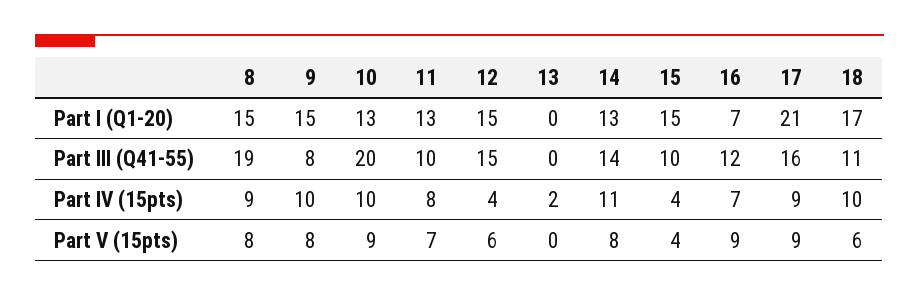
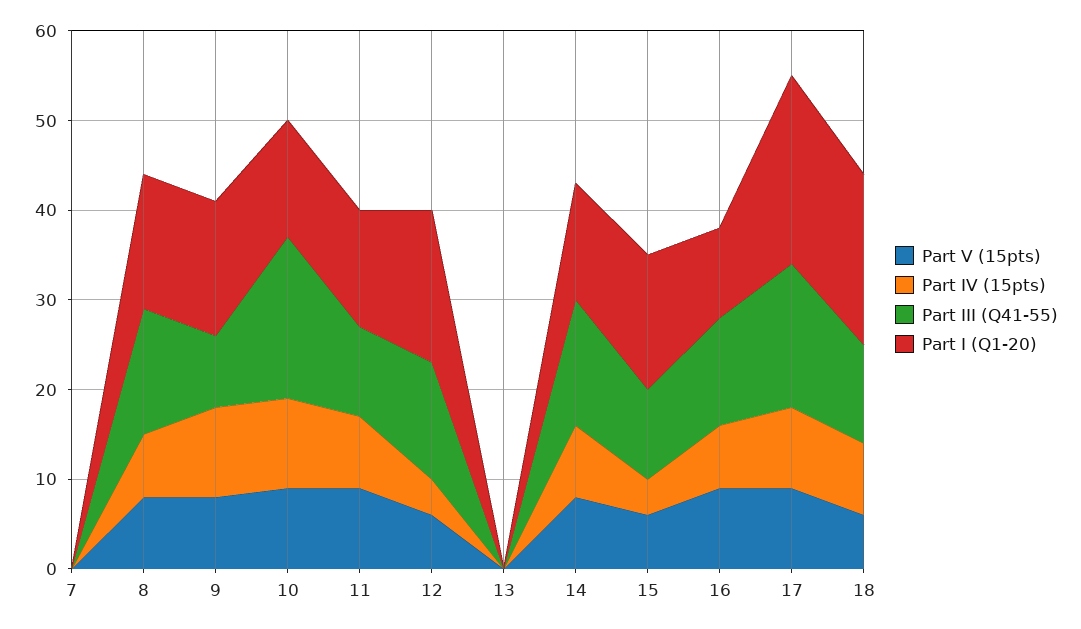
  {
    "Part I (Q1-20)": {
      "8": 15,
      "9": 15,
      "10": 13,
      "11": 13,
-     "12": 15,
+     "12": 17,
      "13": 0,
      "14": 13,
      "15": 15,
-     "16": 7,
+     "16": 10,
      "17": 21,
-     "18": 17
+     "18": 19,
+     "7": 0
    },
    "Part III (Q41-55)": {
-     "8": 19,
+     "8": 14,
      "9": 8,
-     "10": 20,
+     "10": 18,
      "11": 10,
-     "12": 15,
+     "12": 13,
      "13": 0,
      "14": 14,
      "15": 10,
      "16": 12,
      "17": 16,
-     "18": 11
+     "18": 11,
+     "7": 0
    },
    "Part IV (15pts)": {
-     "8": 9,
+     "8": 7,
      "9": 10,
      "10": 10,
      "11": 8,
      "12": 4,
-     "13": 2,
+     "13": 0,
-     "14": 11,
+     "14": 8,
      "15": 4,
      "16": 7,
      "17": 9,
-     "18": 10
+     "18": 8,
+     "7": 0
    },
    "Part V (15pts)": {
      "8": 8,
      "9": 8,
      "10": 9,
-     "11": 7,
+     "11": 9,
      "12": 6,
      "13": 0,
      "14": 8,
-     "15": 4,
+     "15": 6,
      "16": 9,
      "17": 9,
-     "18": 6
+     "18": 6,
+     "7": 0
    }
  }

